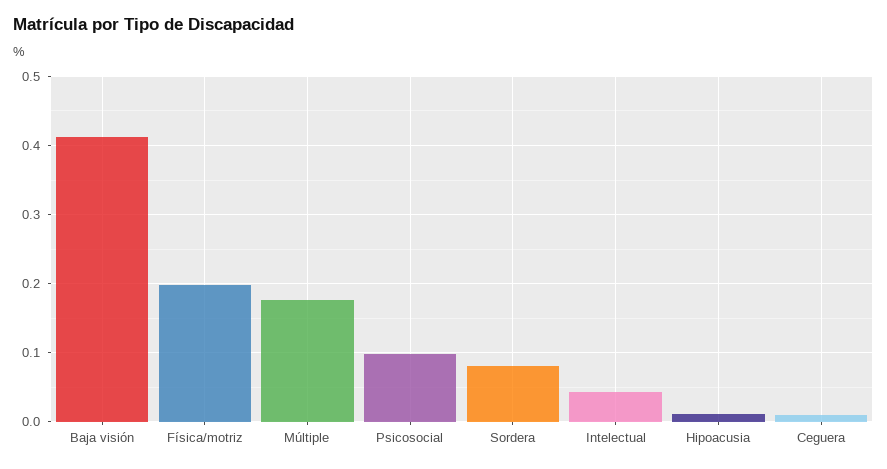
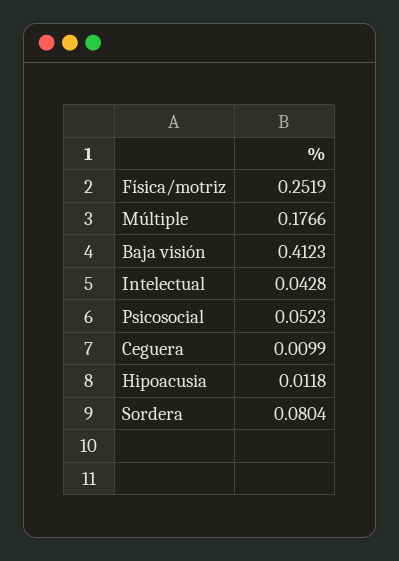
  {
    "Baja visión": 0.4123,
-   "Física/motriz": 0.2,
+   "Física/motriz": 0.2519,
    "Múltiple": 0.1766,
-   "Psicosocial": 0.1,
+   "Psicosocial": 0.0523,
    "Sordera": 0.0804,
    "Intelectual": 0.0428,
    "Hipoacusia": 0.0118,
    "Ceguera": 0.0099
  }

